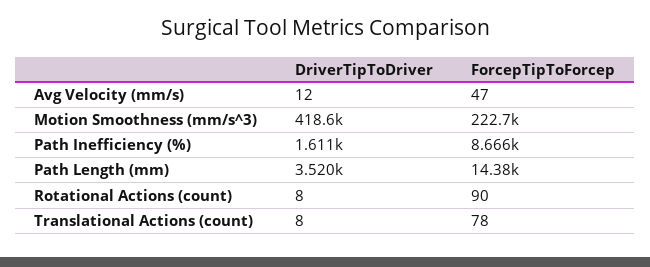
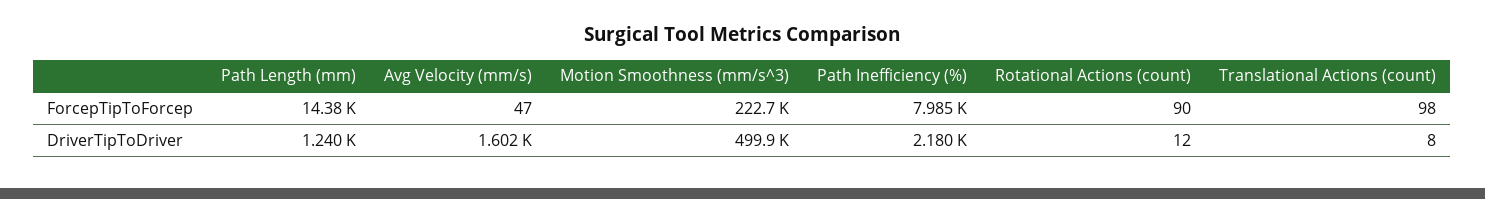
  {
    "DriverTipToDriver": {
-     "Avg Velocity (mm/s)": 12,
+     "Avg Velocity (mm/s)": 1602,
-     "Motion Smoothness (mm/s^3)": 418600,
+     "Motion Smoothness (mm/s^3)": 499900,
-     "Path Inefficiency (%)": 1611,
+     "Path Inefficiency (%)": 2180,
-     "Path Length (mm)": 3520,
+     "Path Length (mm)": 1240,
-     "Rotational Actions (count)": 8,
+     "Rotational Actions (count)": 12,
      "Translational Actions (count)": 8
    },
    "ForcepTipToForcep": {
      "Avg Velocity (mm/s)": 47,
      "Motion Smoothness (mm/s^3)": 222700,
-     "Path Inefficiency (%)": 8666,
+     "Path Inefficiency (%)": 7985,
      "Path Length (mm)": 14380,
      "Rotational Actions (count)": 90,
-     "Translational Actions (count)": 78
+     "Translational Actions (count)": 98
    }
  }

